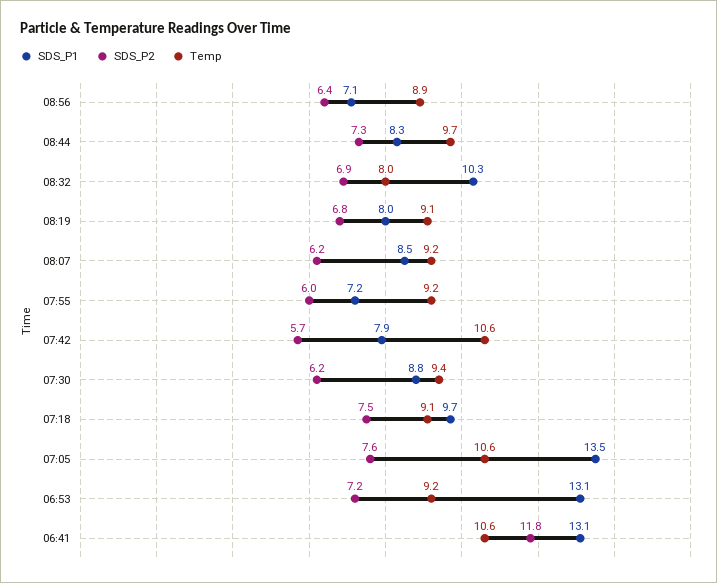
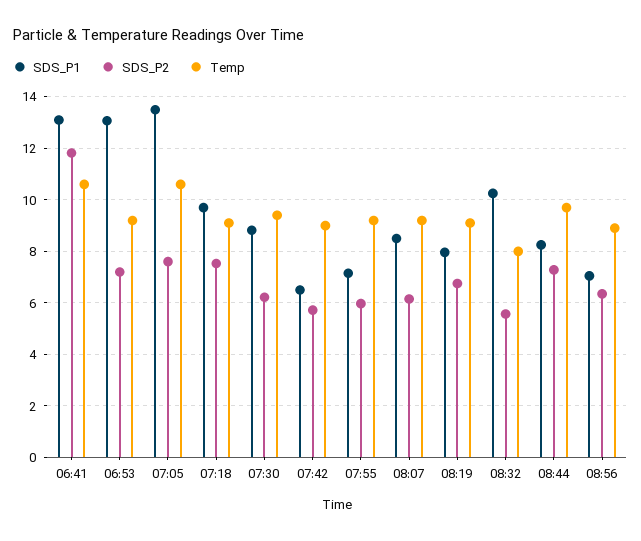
  {
    "SDS_P1": {
      "08:56": 7.1,
      "08:44": 8.3,
      "08:32": 10.3,
      "08:19": 8,
      "08:07": 8.5,
      "07:55": 7.2,
-     "07:42": 7.9,
+     "07:42": 6.5,
      "07:30": 8.8,
      "07:18": 9.7,
      "07:05": 13.5,
      "06:53": 13.1,
      "06:41": 13.1
    },
    "SDS_P2": {
      "08:56": 6.4,
      "08:44": 7.3,
-     "08:32": 6.9,
+     "08:32": 5.5,
      "08:19": 6.8,
      "08:07": 6.2,
      "07:55": 6,
      "07:42": 5.7,
      "07:30": 6.2,
      "07:18": 7.5,
      "07:05": 7.6,
      "06:53": 7.2,
      "06:41": 11.8
    },
    "Temp": {
      "08:56": 8.9,
      "08:44": 9.7,
      "08:32": 8,
      "08:19": 9.1,
      "08:07": 9.2,
      "07:55": 9.2,
-     "07:42": 10.6,
+     "07:42": 9,
      "07:30": 9.4,
      "07:18": 9.1,
      "07:05": 10.6,
      "06:53": 9.2,
      "06:41": 10.6
    }
  }

